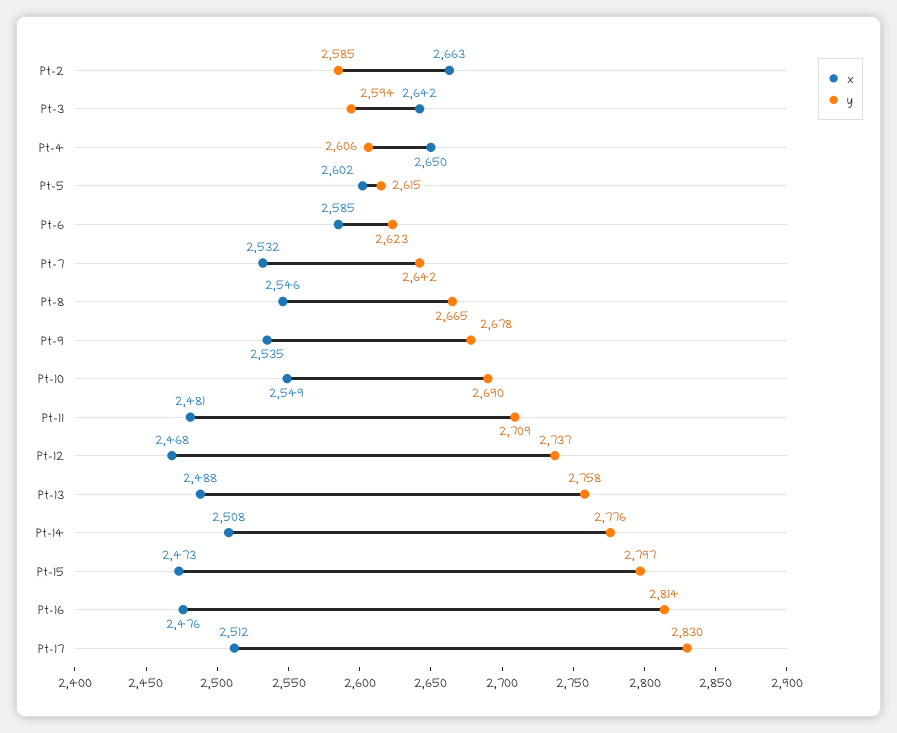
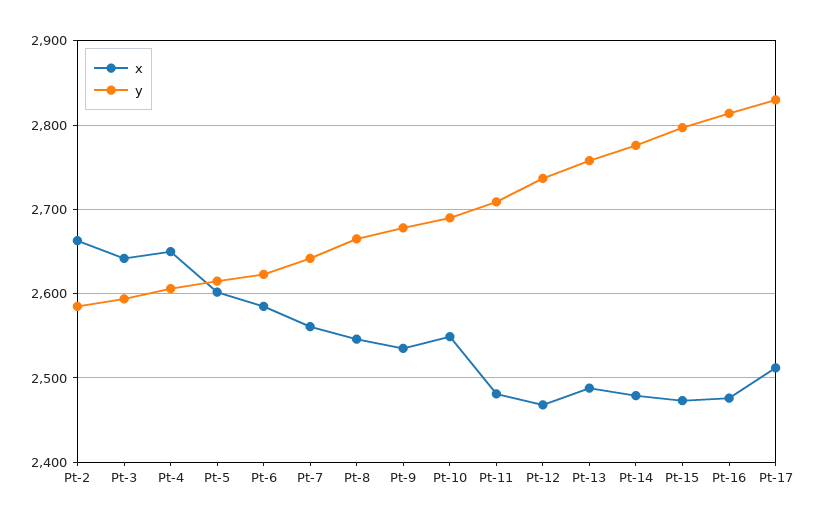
  {
    "x": {
      "Pt-2": 2663,
      "Pt-3": 2642,
      "Pt-4": 2650,
      "Pt-5": 2602,
      "Pt-6": 2585,
-     "Pt-7": 2532,
+     "Pt-7": 2560,
      "Pt-8": 2546,
      "Pt-9": 2535,
      "Pt-10": 2549,
      "Pt-11": 2481,
      "Pt-12": 2468,
      "Pt-13": 2488,
-     "Pt-14": 2508,
+     "Pt-14": 2480,
      "Pt-15": 2473,
      "Pt-16": 2476,
      "Pt-17": 2512
    },
    "y": {
      "Pt-2": 2585,
      "Pt-3": 2594,
      "Pt-4": 2606,
      "Pt-5": 2615,
      "Pt-6": 2623,
      "Pt-7": 2642,
      "Pt-8": 2665,
      "Pt-9": 2678,
      "Pt-10": 2690,
      "Pt-11": 2709,
      "Pt-12": 2737,
      "Pt-13": 2758,
      "Pt-14": 2776,
      "Pt-15": 2797,
      "Pt-16": 2814,
      "Pt-17": 2830
    }
  }

